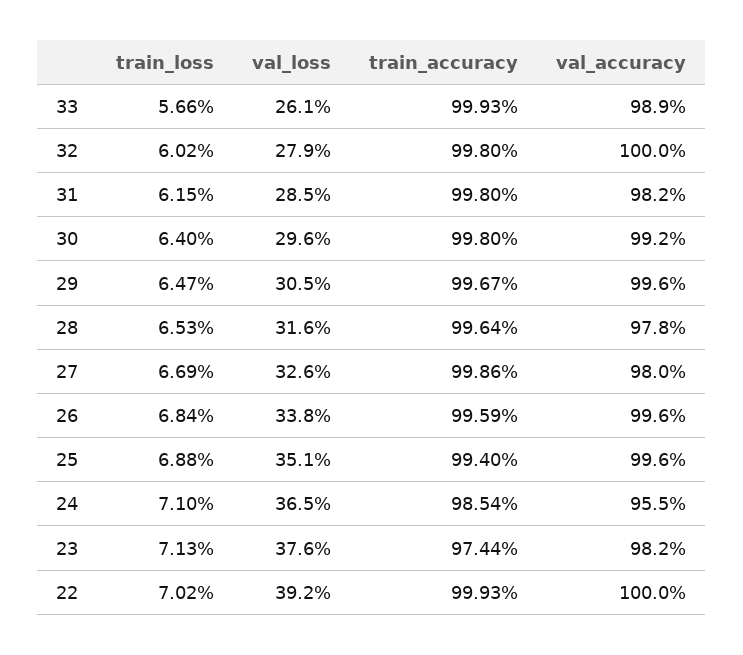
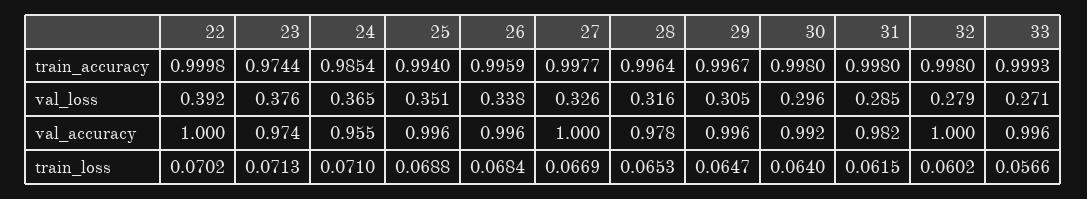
  {
    "train_loss": {
      "33": 0.0566,
      "32": 0.0602,
      "31": 0.0615,
      "30": 0.064,
      "29": 0.0647,
      "28": 0.0653,
      "27": 0.0669,
      "26": 0.0684,
      "25": 0.0688,
      "24": 0.071,
      "23": 0.0713,
      "22": 0.0702
    },
    "val_loss": {
-     "33": 0.261,
+     "33": 0.271,
      "32": 0.279,
      "31": 0.285,
      "30": 0.296,
      "29": 0.305,
      "28": 0.316,
      "27": 0.326,
      "26": 0.338,
      "25": 0.351,
      "24": 0.365,
      "23": 0.376,
      "22": 0.392
    },
    "train_accuracy": {
      "33": 0.9993,
      "32": 0.998,
      "31": 0.998,
      "30": 0.998,
      "29": 0.9967,
      "28": 0.9964,
-     "27": 0.9986,
+     "27": 0.9977,
      "26": 0.9959,
      "25": 0.994,
      "24": 0.9854,
      "23": 0.9744,
-     "22": 0.9993
+     "22": 0.9998
    },
    "val_accuracy": {
-     "33": 0.989,
+     "33": 0.996,
      "32": 1,
      "31": 0.982,
      "30": 0.992,
      "29": 0.996,
      "28": 0.978,
-     "27": 0.98,
+     "27": 1,
      "26": 0.996,
      "25": 0.996,
      "24": 0.955,
-     "23": 0.982,
+     "23": 0.974,
      "22": 1
    }
  }

